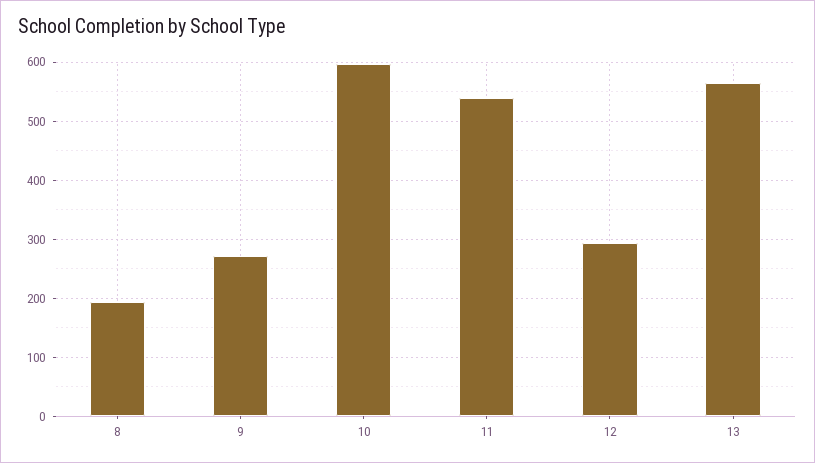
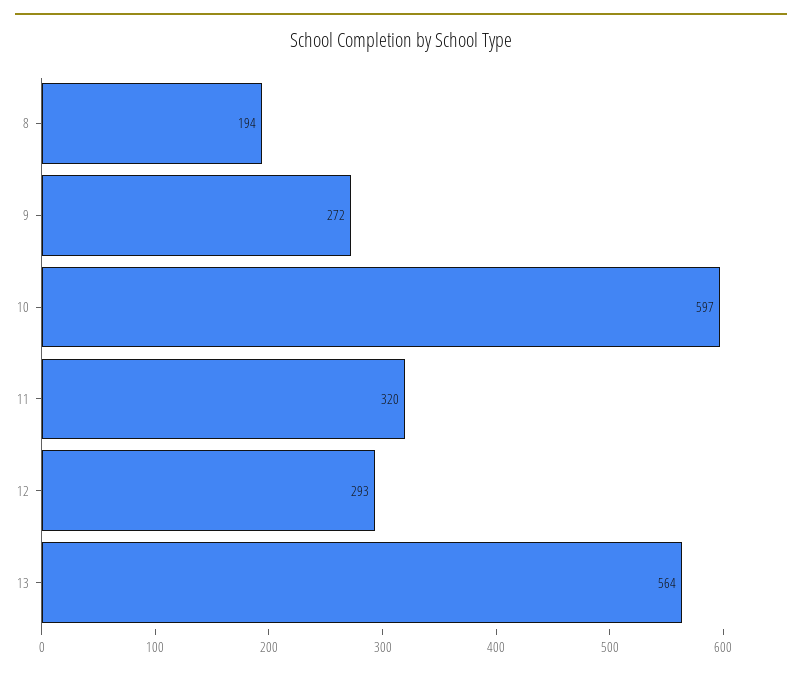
  {
    "8": 194,
    "9": 272,
    "10": 597,
-   "11": 540,
+   "11": 320,
    "12": 293,
    "13": 564
  }

